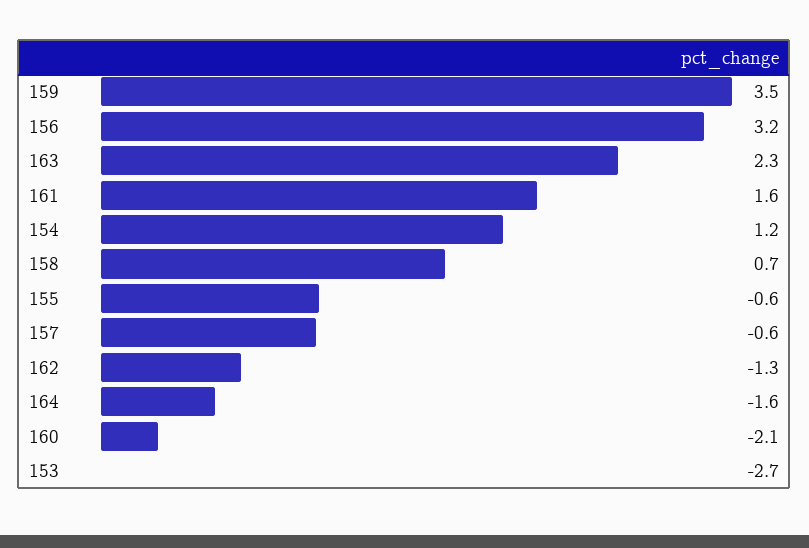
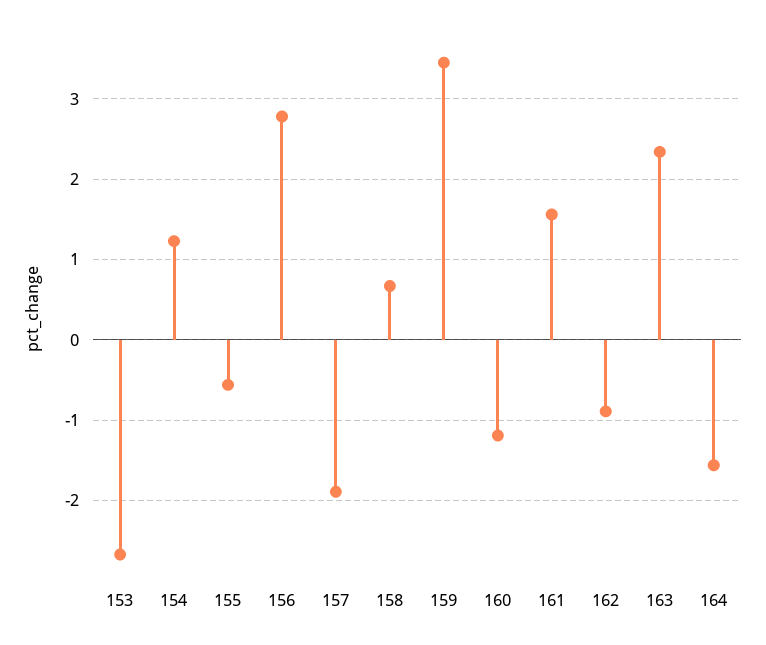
  {
    "159": 3.5,
-   "156": 3.2,
+   "156": 2.8,
    "163": 2.3,
    "161": 1.6,
    "154": 1.2,
    "158": 0.7,
    "155": -0.6,
-   "157": -0.6,
+   "157": -1.9,
-   "162": -1.3,
+   "162": -0.9,
    "164": -1.6,
-   "160": -2.1,
+   "160": -1.2,
    "153": -2.7
  }

